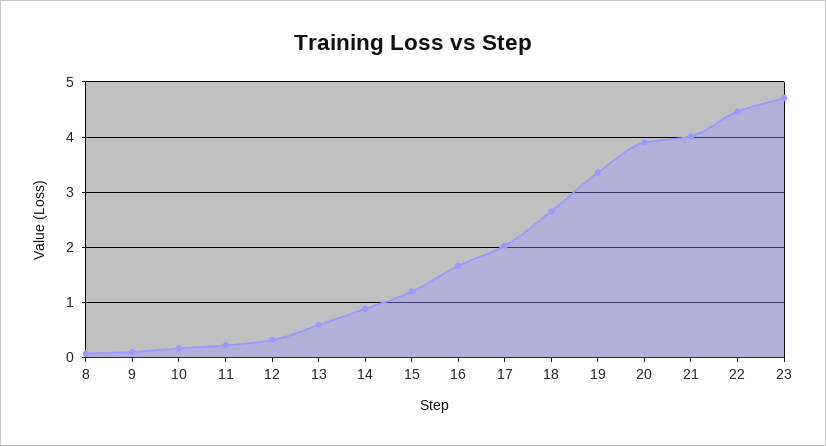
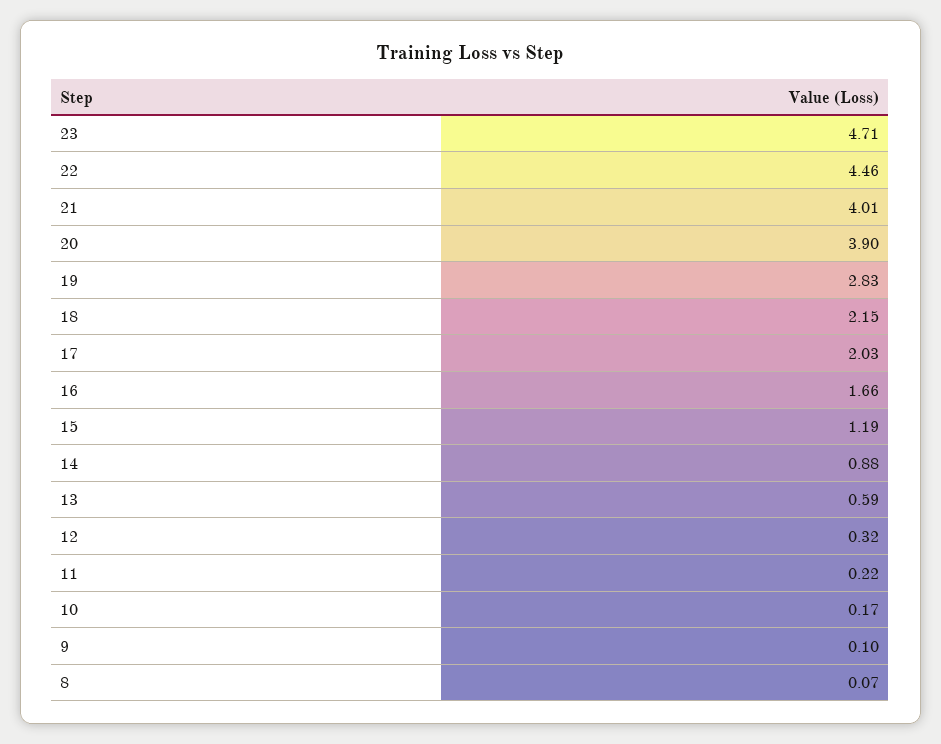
  {
    "8": 0.07,
    "9": 0.1,
    "10": 0.17,
    "11": 0.22,
    "12": 0.32,
    "13": 0.59,
    "14": 0.88,
    "15": 1.19,
    "16": 1.66,
    "17": 2.03,
-   "18": 2.6,
+   "18": 2.15,
-   "19": 3.4,
+   "19": 2.83,
    "20": 3.9,
    "21": 4.01,
    "22": 4.46,
    "23": 4.71
  }

